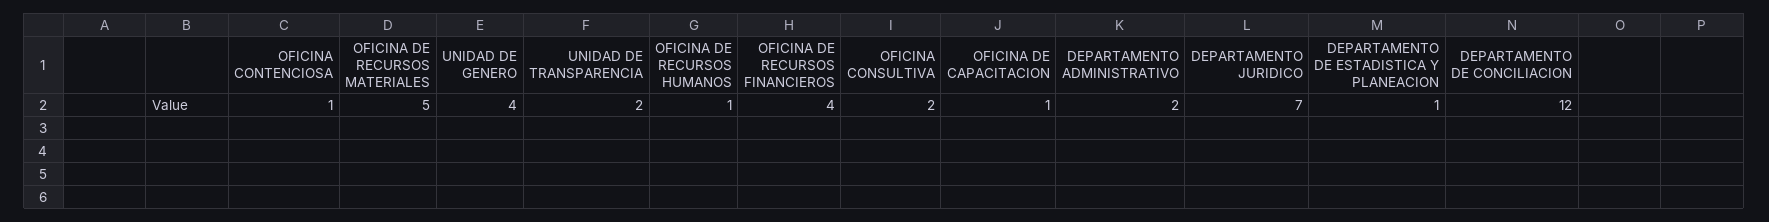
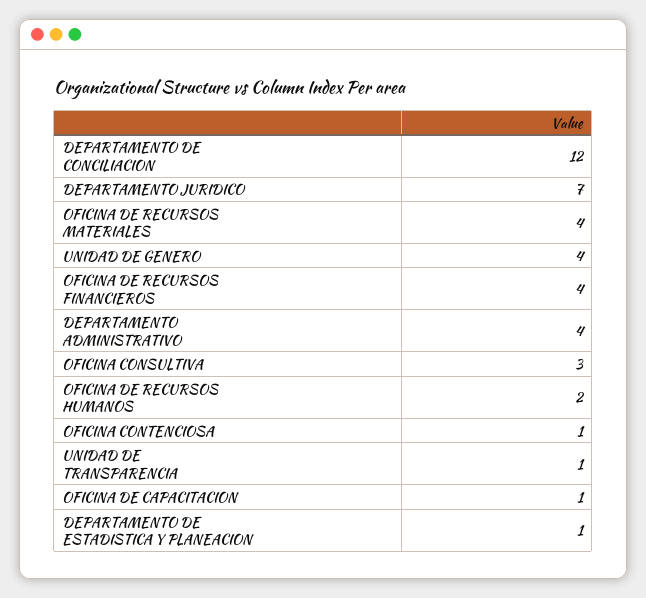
  {
    "OFICINA CONTENCIOSA": 1,
-   "OFICINA DE RECURSOS MATERIALES": 5,
+   "OFICINA DE RECURSOS MATERIALES": 4,
    "UNIDAD DE GENERO": 4,
-   "UNIDAD DE TRANSPARENCIA": 2,
+   "UNIDAD DE TRANSPARENCIA": 1,
-   "OFICINA DE RECURSOS HUMANOS": 1,
+   "OFICINA DE RECURSOS HUMANOS": 2,
    "OFICINA DE RECURSOS FINANCIEROS": 4,
-   "OFICINA CONSULTIVA": 2,
+   "OFICINA CONSULTIVA": 3,
    "OFICINA DE CAPACITACION": 1,
-   "DEPARTAMENTO ADMINISTRATIVO": 2,
+   "DEPARTAMENTO ADMINISTRATIVO": 4,
    "DEPARTAMENTO JURIDICO": 7,
    "DEPARTAMENTO DE ESTADISTICA Y PLANEACION": 1,
    "DEPARTAMENTO DE CONCILIACION": 12
  }

